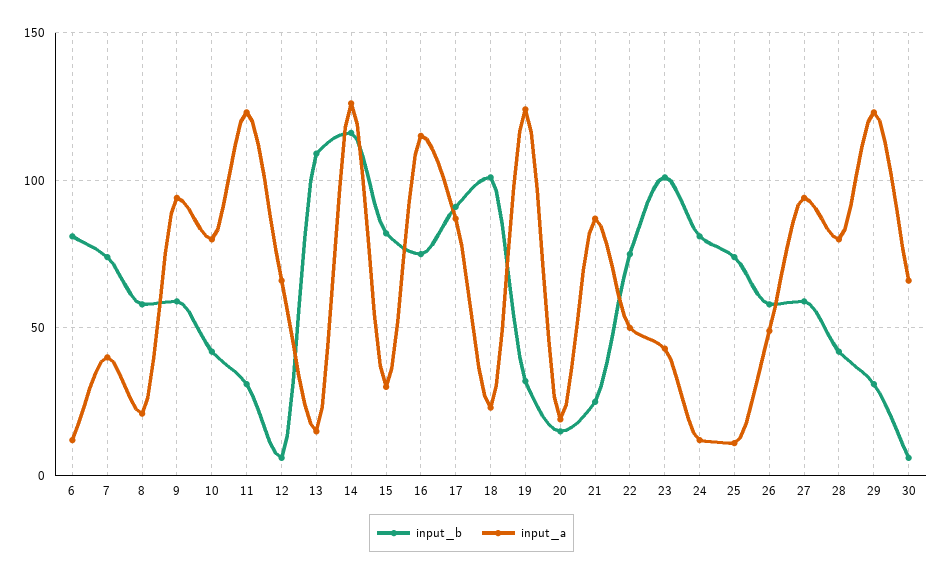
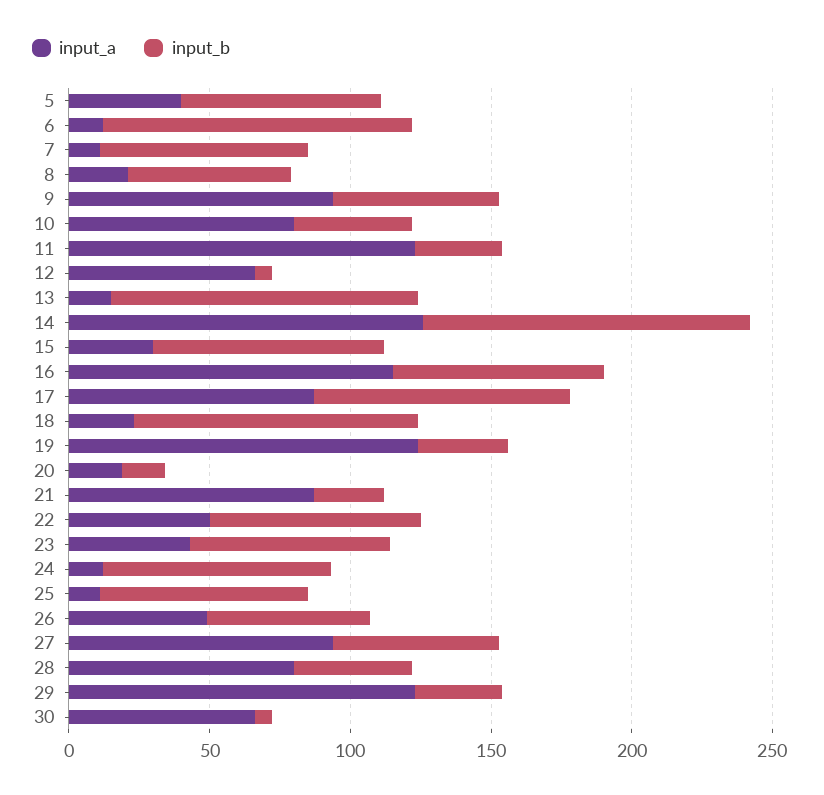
  {
    "input_b": {
-     "6": 80,
+     "6": 110,
      "7": 75,
      "8": 60,
      "9": 60,
      "10": 40,
      "11": 30,
      "12": 5,
      "13": 110,
      "14": 115,
      "15": 80,
      "16": 75,
      "17": 90,
      "18": 100,
      "19": 30,
      "20": 15,
      "21": 25,
      "22": 75,
-     "23": 100,
+     "23": 70,
      "24": 80,
      "25": 75,
      "26": 60,
      "27": 60,
      "28": 40,
      "29": 30,
-     "30": 5
+     "30": 5,
+     "5": 70
    },
    "input_a": {
      "6": 10,
-     "7": 40,
+     "7": 10,
      "8": 20,
      "9": 95,
      "10": 80,
      "11": 125,
      "12": 65,
      "13": 15,
      "14": 125,
      "15": 30,
      "16": 115,
      "17": 85,
      "18": 25,
      "19": 125,
      "20": 20,
      "21": 85,
      "22": 50,
      "23": 45,
      "24": 10,
      "25": 10,
      "26": 50,
      "27": 95,
      "28": 80,
      "29": 125,
-     "30": 65
+     "30": 65,
+     "5": 40
    }
  }

